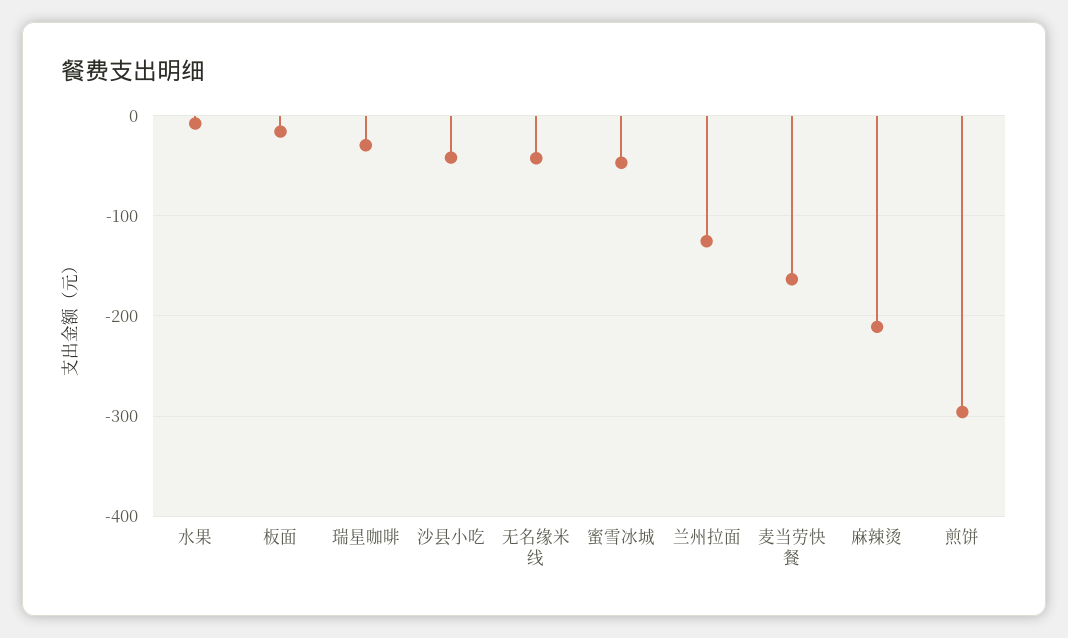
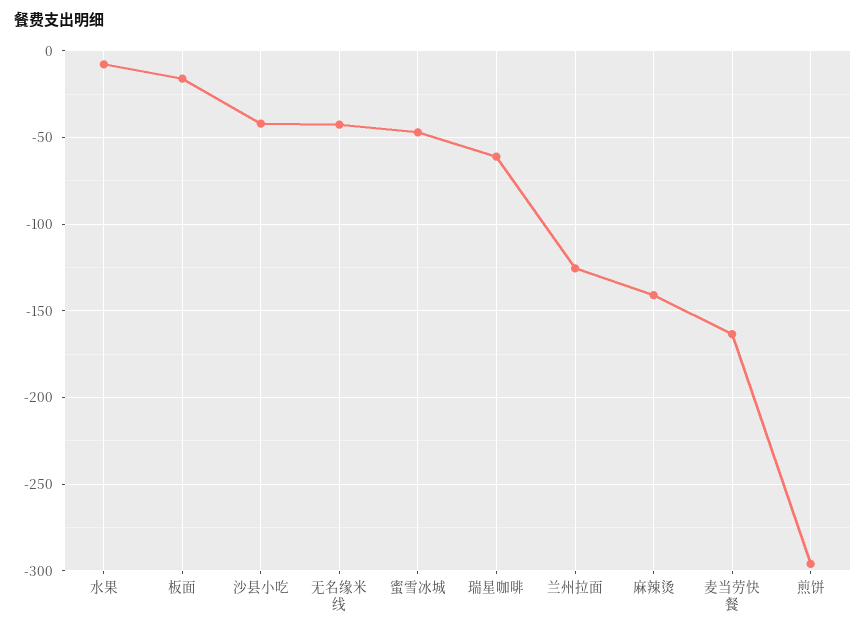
  {
    "水果": -10,
    "板面": -15,
-   "瑞星咖啡": -30,
+   "瑞星咖啡": -60,
    "沙县小吃": -40,
    "无名缘米线": -45,
    "蜜雪冰城": -45,
    "兰州拉面": -125,
    "麦当劳快餐": -165,
-   "麻辣烫": -210,
+   "麻辣烫": -140,
    "煎饼": -295
  }

